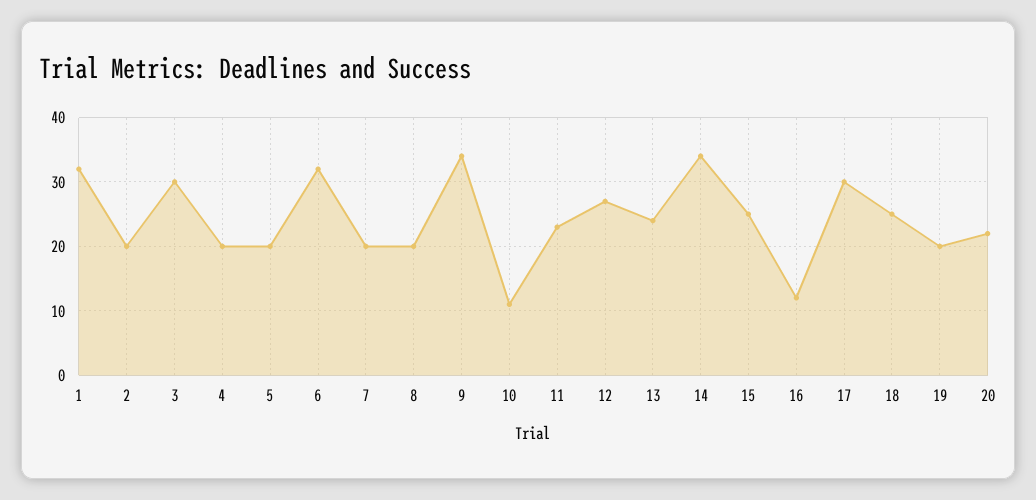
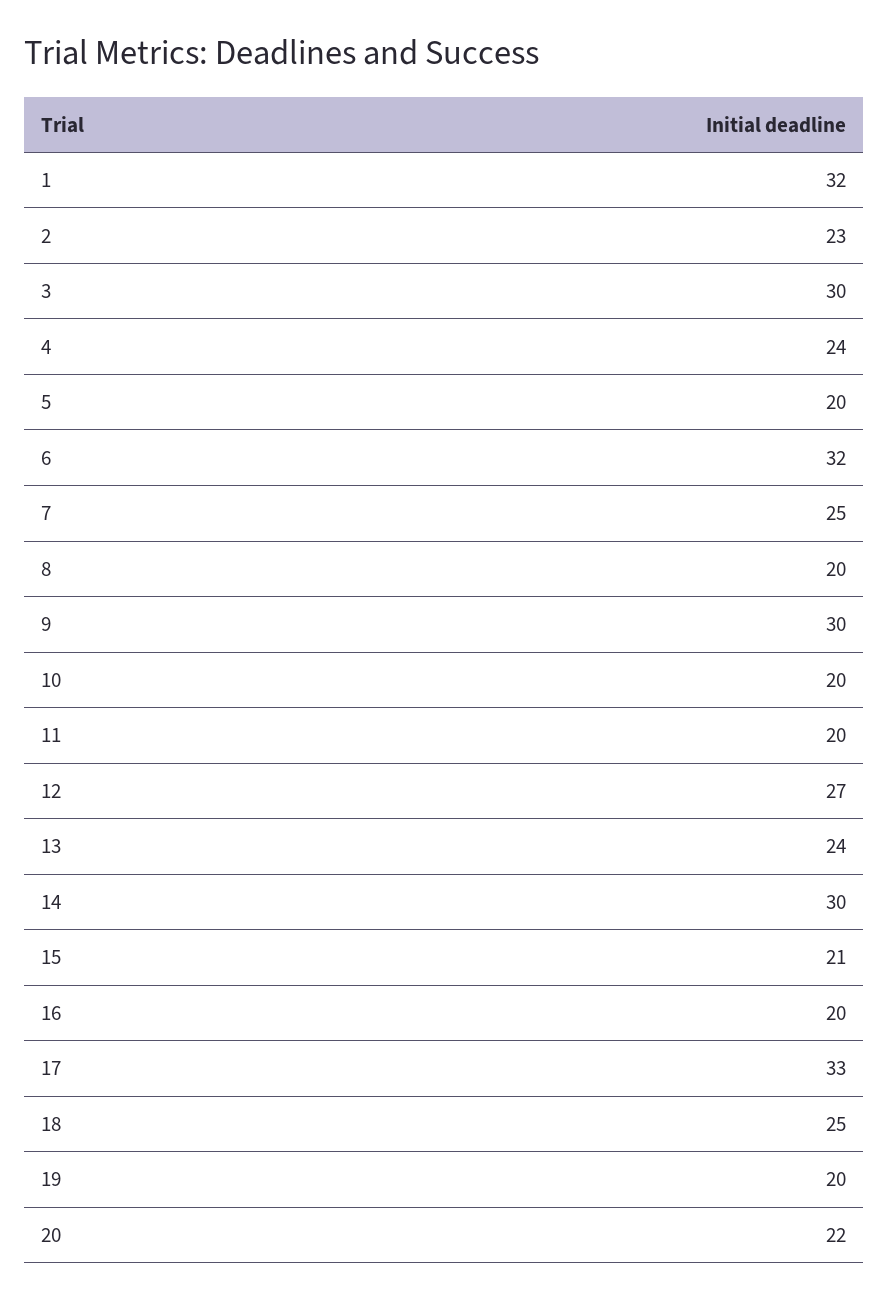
  {
    "1": 32,
-   "2": 20,
+   "2": 23,
    "3": 30,
-   "4": 20,
+   "4": 24,
    "5": 20,
    "6": 32,
-   "7": 20,
+   "7": 25,
    "8": 20,
-   "9": 34,
+   "9": 30,
-   "10": 11,
+   "10": 20,
-   "11": 23,
+   "11": 20,
    "12": 27,
    "13": 24,
-   "14": 34,
+   "14": 30,
-   "15": 25,
+   "15": 21,
-   "16": 12,
+   "16": 20,
-   "17": 30,
+   "17": 33,
    "18": 25,
    "19": 20,
    "20": 22
  }

